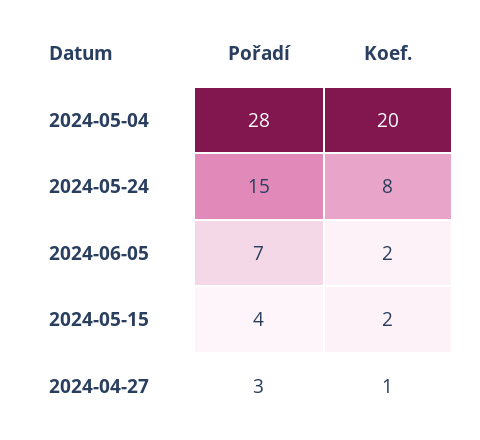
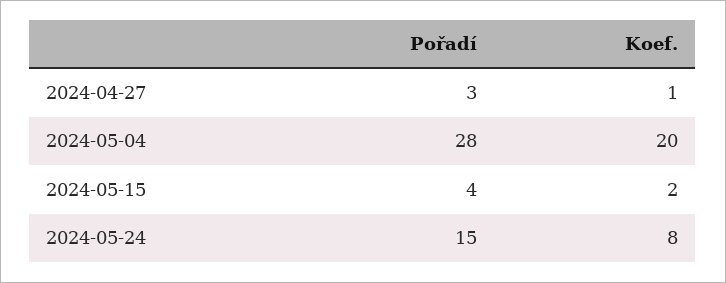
  {
    "Pořadí": {
      "2024-05-04": 28,
      "2024-05-24": 15,
-     "2024-06-05": 7,
      "2024-05-15": 4,
      "2024-04-27": 3
    },
    "Koef.": {
      "2024-05-04": 20,
      "2024-05-24": 8,
-     "2024-06-05": 2,
      "2024-05-15": 2,
      "2024-04-27": 1
    }
  }

